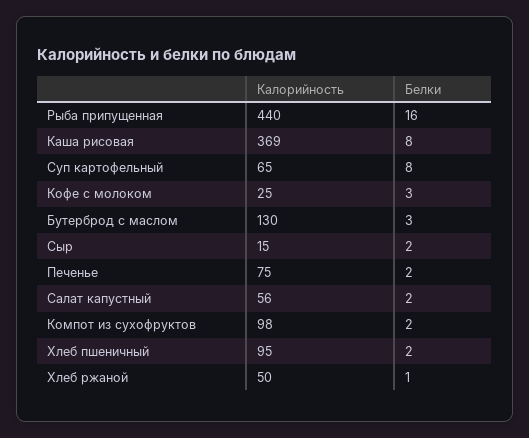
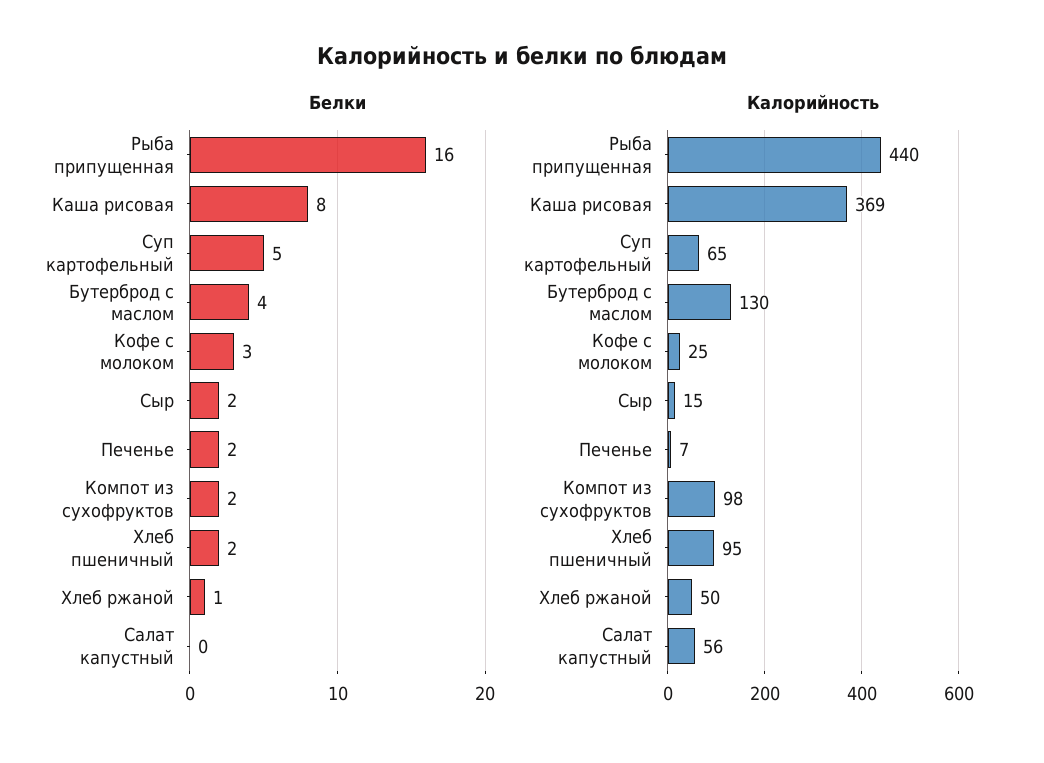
  {
    "Калорийность": {
      "Рыба припущенная": 440,
      "Каша рисовая": 369,
      "Суп картофельный": 65,
      "Кофе с молоком": 25,
      "Бутерброд с маслом": 130,
      "Сыр": 15,
-     "Печенье": 75,
+     "Печенье": 7,
      "Салат капустный": 56,
      "Компот из сухофруктов": 98,
      "Хлеб пшеничный": 95,
      "Хлеб ржаной": 50
    },
    "Белки": {
      "Рыба припущенная": 16,
      "Каша рисовая": 8,
-     "Суп картофельный": 8,
+     "Суп картофельный": 5,
      "Кофе с молоком": 3,
-     "Бутерброд с маслом": 3,
+     "Бутерброд с маслом": 4,
      "Сыр": 2,
      "Печенье": 2,
-     "Салат капустный": 2,
+     "Салат капустный": 0,
      "Компот из сухофруктов": 2,
      "Хлеб пшеничный": 2,
      "Хлеб ржаной": 1
    }
  }

